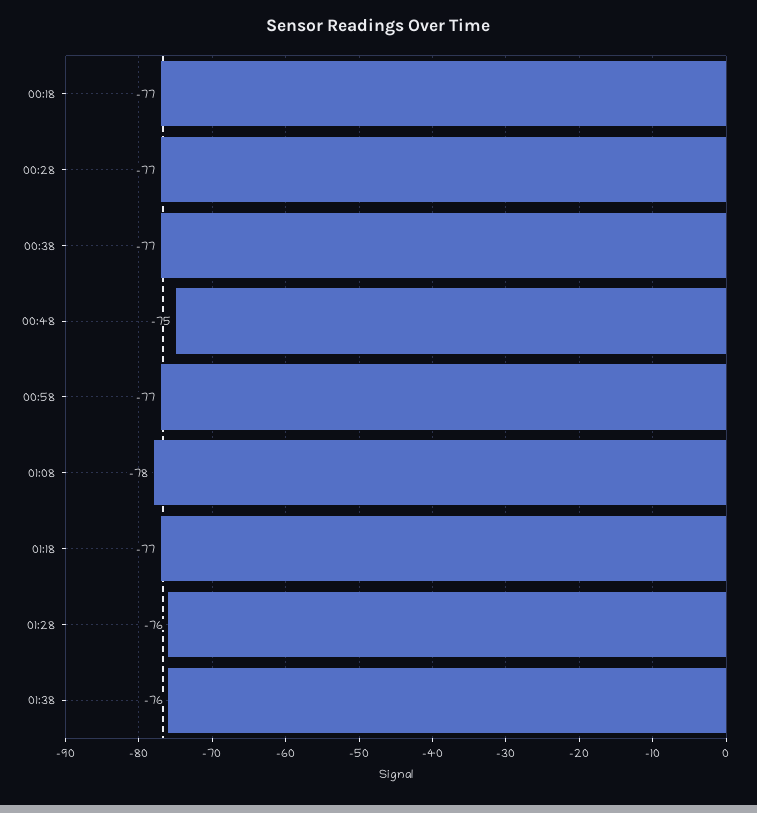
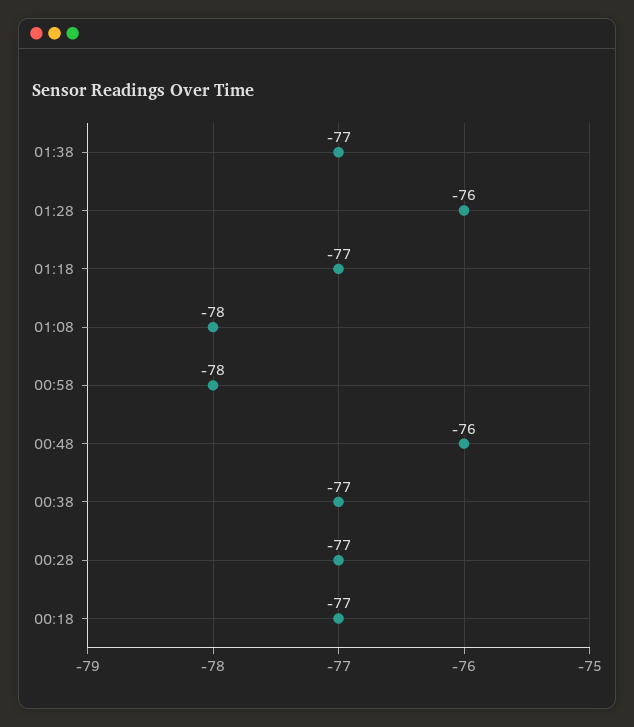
  {
    "00:18": -77,
    "00:28": -77,
    "00:38": -77,
-   "00:48": -75,
+   "00:48": -76,
-   "00:58": -77,
+   "00:58": -78,
    "01:08": -78,
    "01:18": -77,
    "01:28": -76,
-   "01:38": -76
+   "01:38": -77
  }

